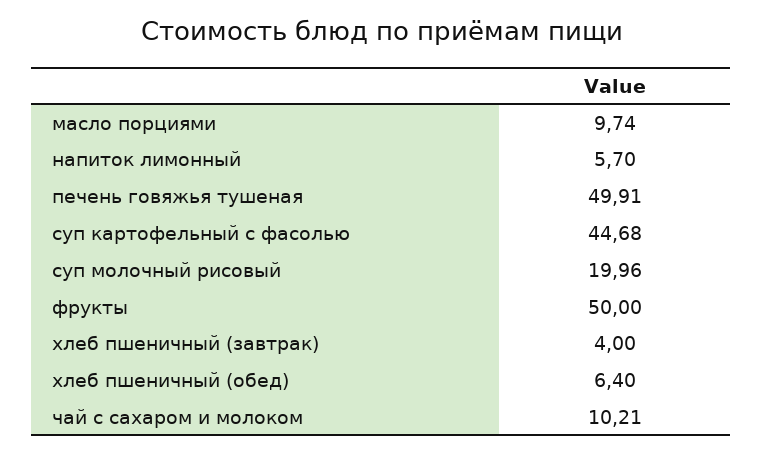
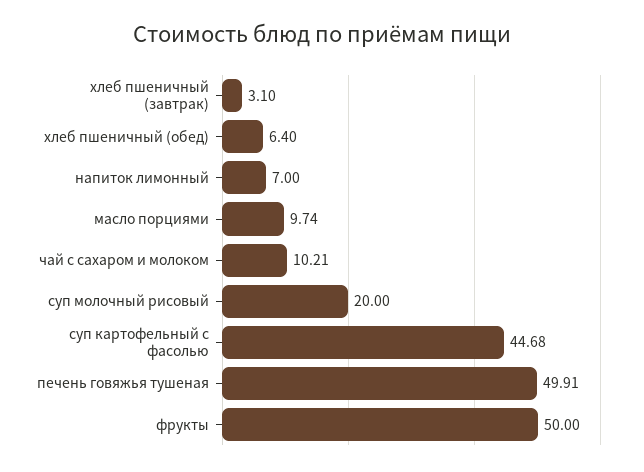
  {
    "масло порциями": 9.74,
-   "напиток лимонный": 5.7,
+   "напиток лимонный": 7,
    "печень говяжья тушеная": 49.91,
    "суп картофельный с фасолью": 44.68,
-   "суп молочный рисовый": 19.96,
+   "суп молочный рисовый": 20,
    "фрукты": 50,
-   "хлеб пшеничный (завтрак)": 4,
+   "хлеб пшеничный (завтрак)": 3.1,
    "хлеб пшеничный (обед)": 6.4,
    "чай с сахаром и молоком": 10.21
  }

